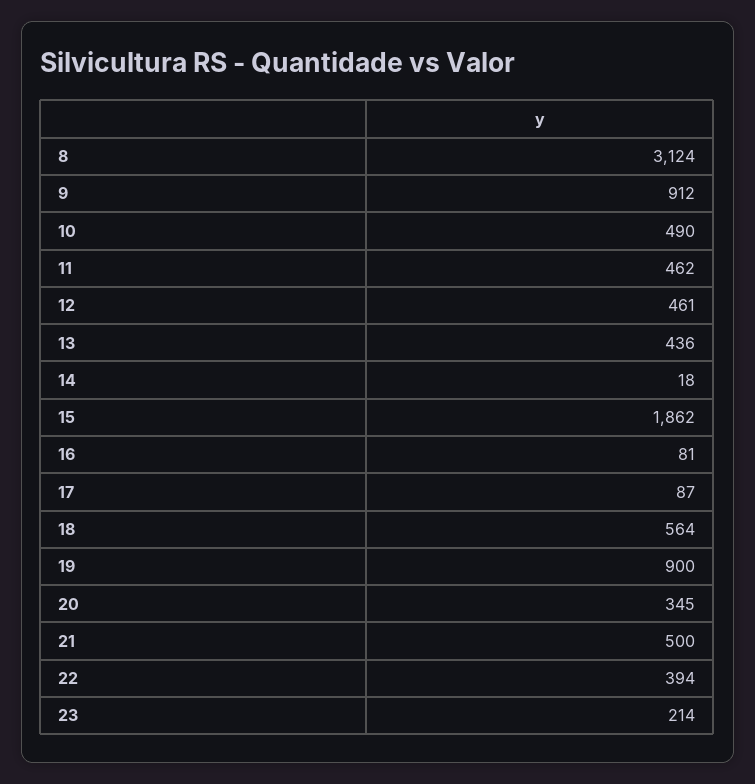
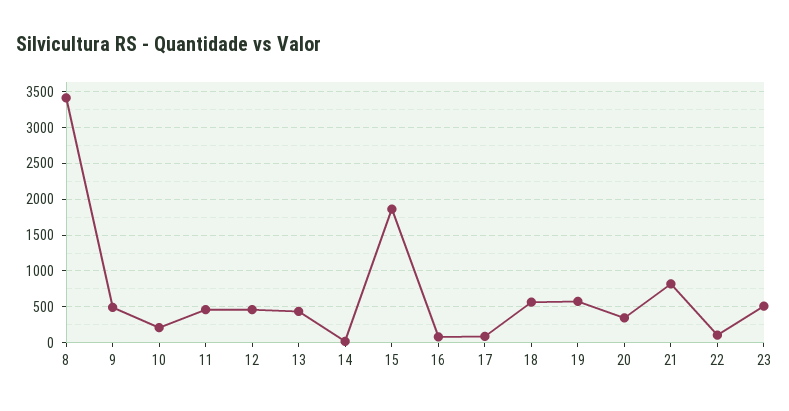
  {
-   "8": 3124,
+   "8": 3400,
-   "9": 912,
+   "9": 500,
-   "10": 490,
+   "10": 200,
    "11": 462,
    "12": 461,
    "13": 436,
    "14": 18,
    "15": 1862,
    "16": 81,
    "17": 87,
    "18": 564,
-   "19": 900,
+   "19": 600,
    "20": 345,
-   "21": 500,
+   "21": 800,
-   "22": 394,
+   "22": 100,
-   "23": 214
+   "23": 500
  }

